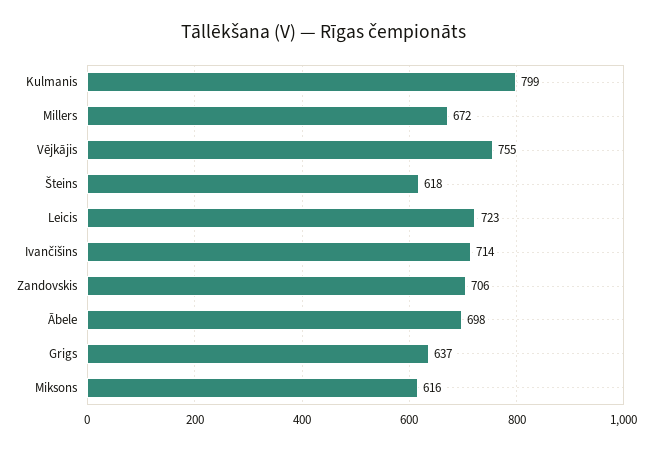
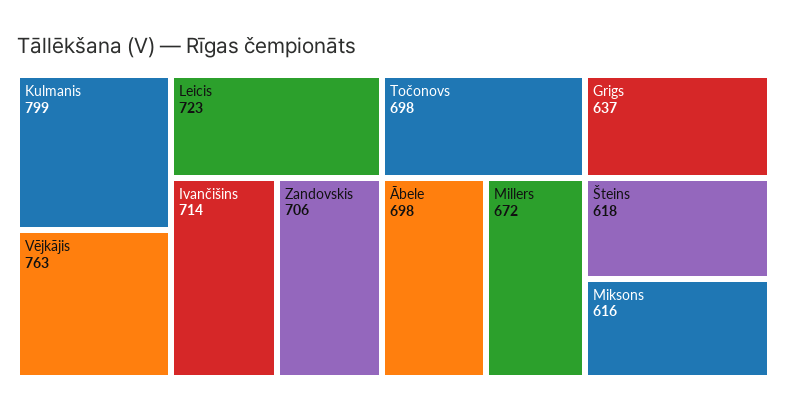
  {
    "Kulmanis": 799,
    "Millers": 672,
-   "Vējkājis": 755,
+   "Vējkājis": 763,
    "Šteins": 618,
    "Leicis": 723,
    "Ivančišins": 714,
    "Zandovskis": 706,
    "Ābele": 698,
    "Grigs": 637,
-   "Miksons": 616
+   "Miksons": 616,
+   "Točonovs": 698
  }

